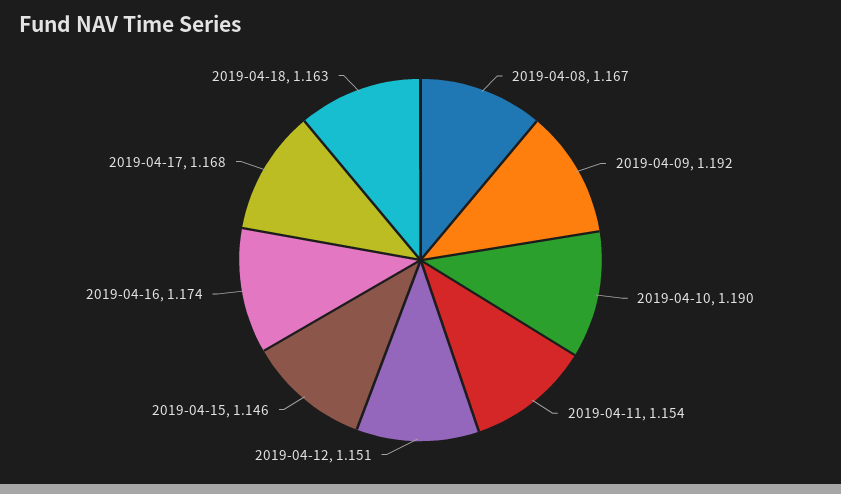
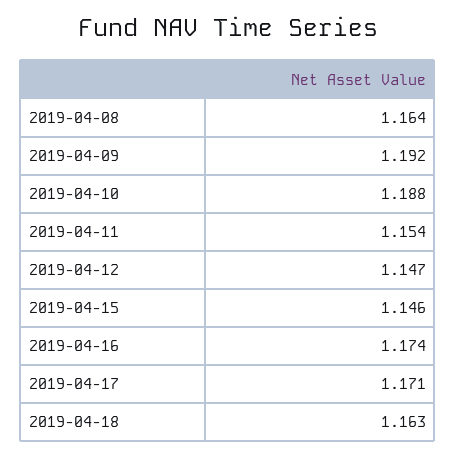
  {
-   "2019-04-08": 1.167,
+   "2019-04-08": 1.164,
    "2019-04-09": 1.192,
-   "2019-04-10": 1.19,
+   "2019-04-10": 1.188,
    "2019-04-11": 1.154,
-   "2019-04-12": 1.151,
+   "2019-04-12": 1.147,
    "2019-04-15": 1.146,
    "2019-04-16": 1.174,
-   "2019-04-17": 1.168,
+   "2019-04-17": 1.171,
    "2019-04-18": 1.163
  }

